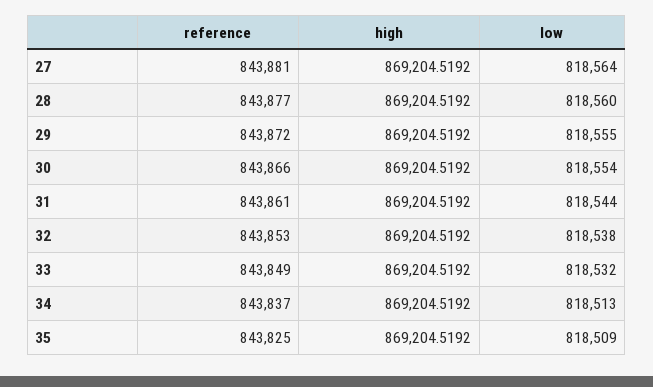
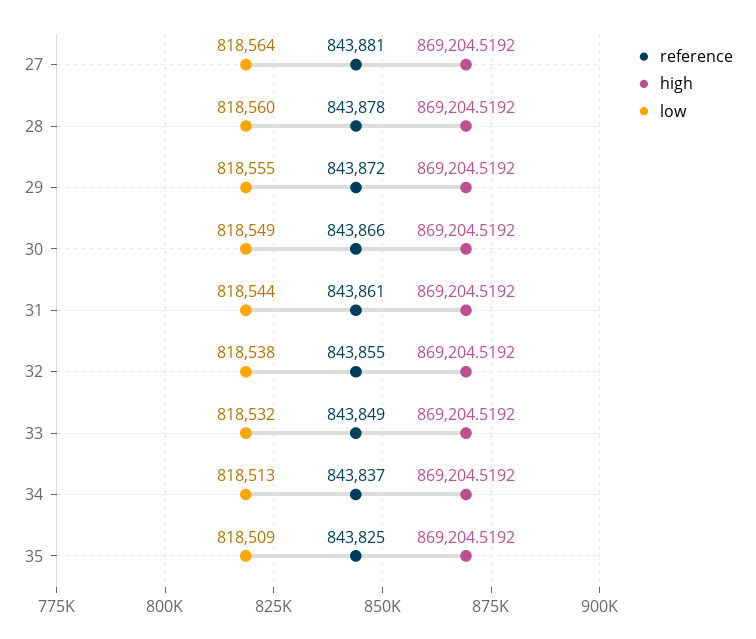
  {
    "reference": {
      "27": 843881,
-     "28": 843877,
+     "28": 843878,
      "29": 843872,
      "30": 843866,
      "31": 843861,
-     "32": 843853,
+     "32": 843855,
      "33": 843849,
      "34": 843837,
      "35": 843825
    },
    "high": {
      "27": 869204.5192,
      "28": 869204.5192,
      "29": 869204.5192,
      "30": 869204.5192,
      "31": 869204.5192,
      "32": 869204.5192,
      "33": 869204.5192,
      "34": 869204.5192,
      "35": 869204.5192
    },
    "low": {
      "27": 818564,
      "28": 818560,
      "29": 818555,
-     "30": 818554,
+     "30": 818549,
      "31": 818544,
      "32": 818538,
      "33": 818532,
      "34": 818513,
      "35": 818509
    }
  }

